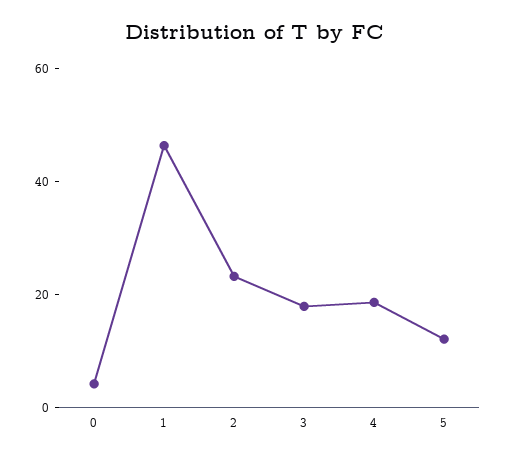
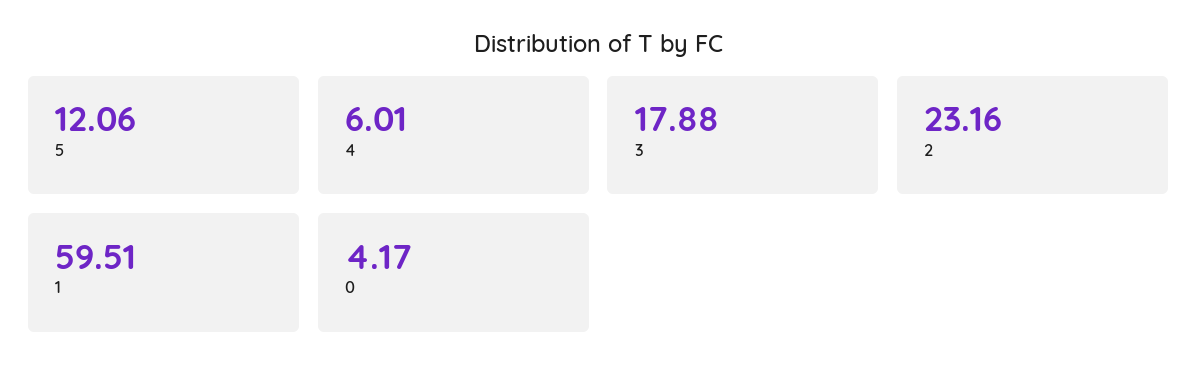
  {
    "0": 4.17,
-   "1": 45,
+   "1": 59.51,
    "2": 23.16,
    "3": 17.88,
-   "4": 20,
+   "4": 6.01,
    "5": 12.06
  }

